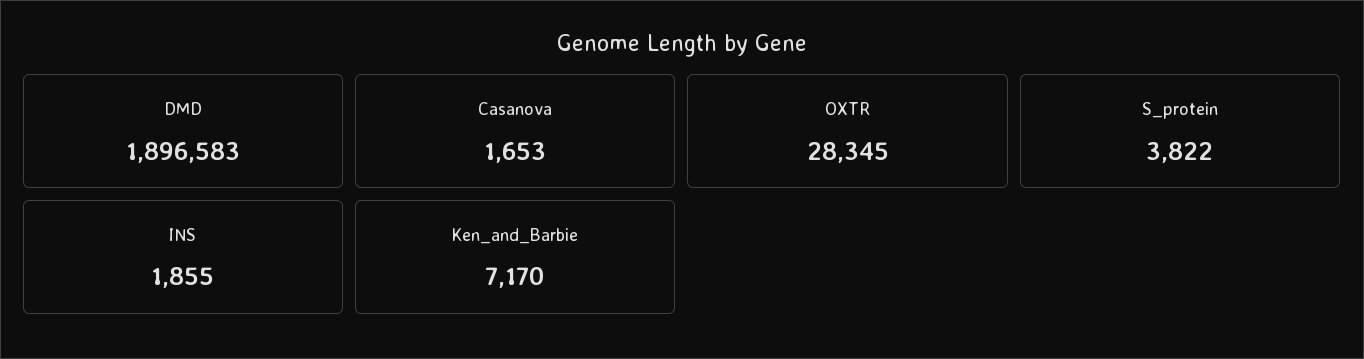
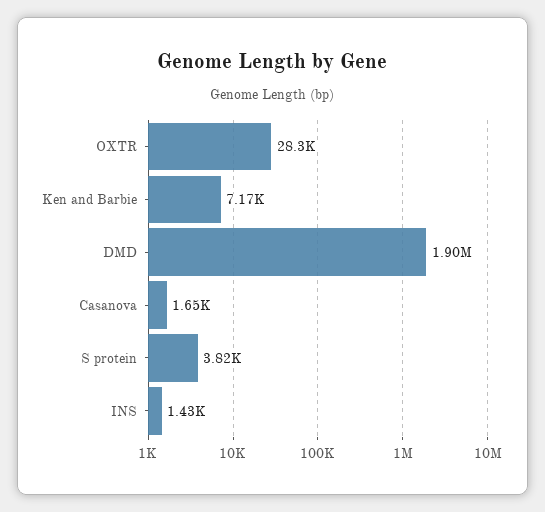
  {
    "DMD": 1896583,
    "Casanova": 1653,
    "OXTR": 28345,
    "S_protein": 3822,
-   "INS": 1855,
+   "INS": 1430,
    "Ken_and_Barbie": 7170
  }

